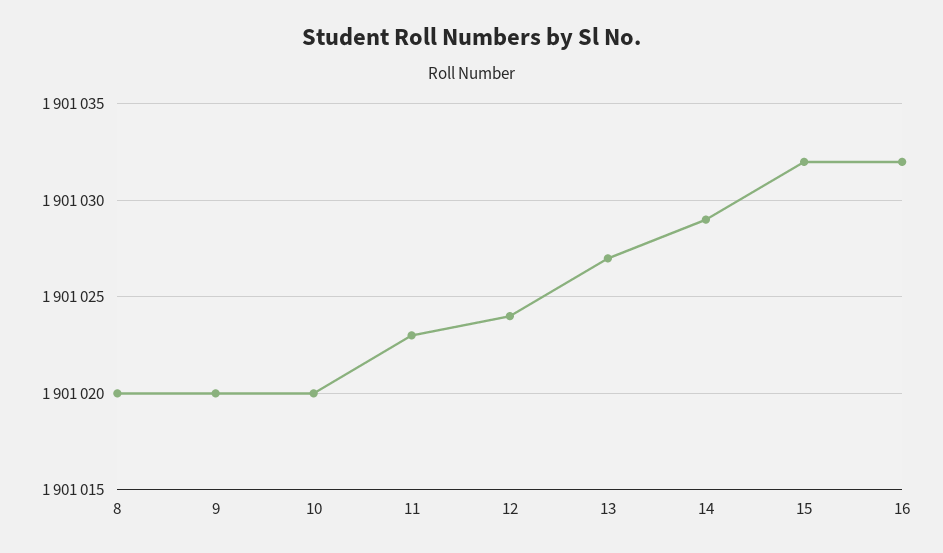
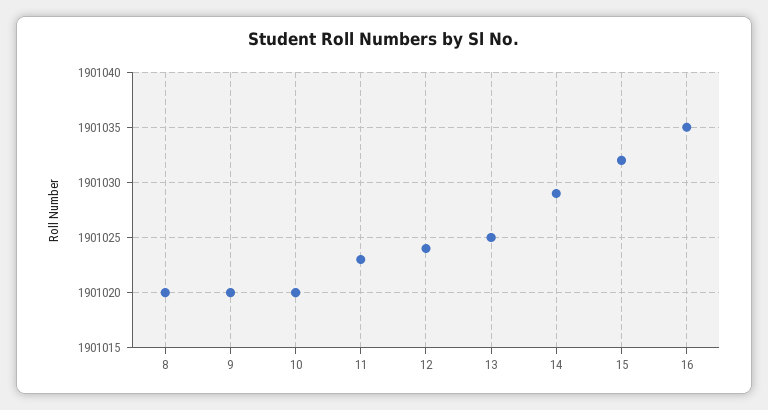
  {
    "8": 1901020,
    "9": 1901020,
    "10": 1901020,
    "11": 1901023,
    "12": 1901024,
-   "13": 1901027,
+   "13": 1901025,
    "14": 1901029,
    "15": 1901032,
-   "16": 1901032
+   "16": 1901035
  }

